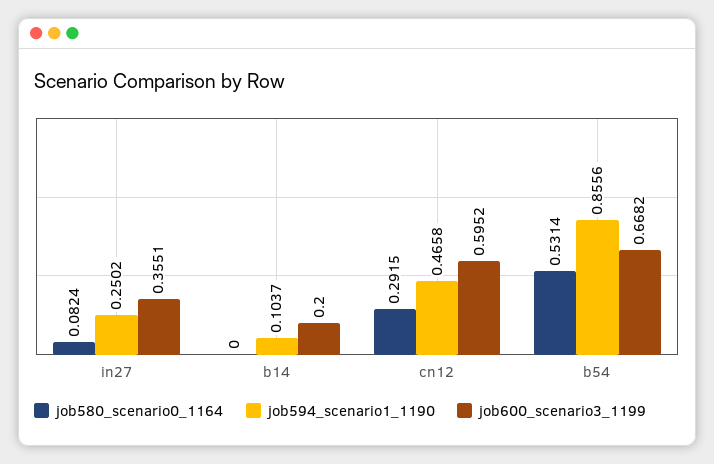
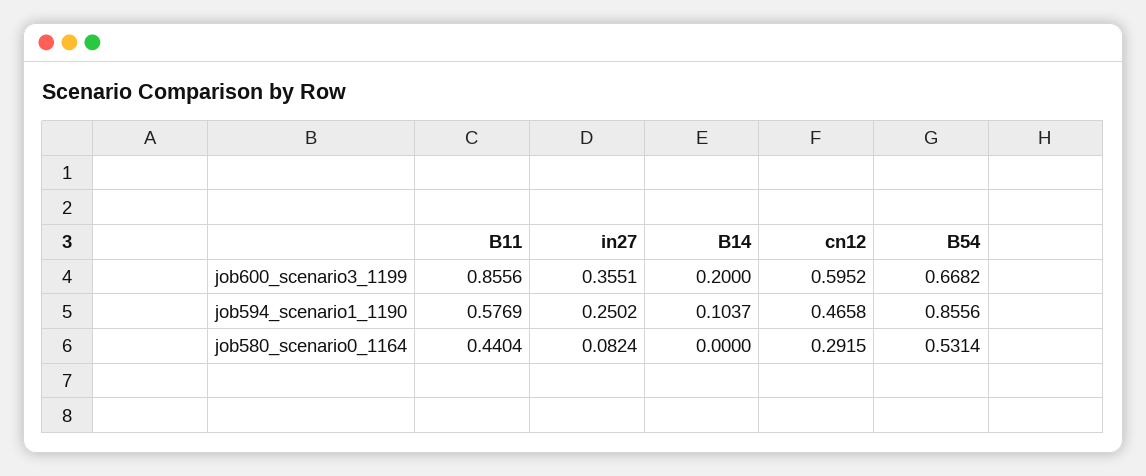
  {
    "job580_scenario0_1164": {
      "in27": 0.0824,
      "b14": 0,
      "cn12": 0.2915,
-     "b54": 0.5314
+     "b54": 0.5314,
+     "B11": 0.4404
    },
    "job594_scenario1_1190": {
      "in27": 0.2502,
      "b14": 0.1037,
      "cn12": 0.4658,
-     "b54": 0.8556
+     "b54": 0.8556,
+     "B11": 0.5769
    },
    "job600_scenario3_1199": {
      "in27": 0.3551,
      "b14": 0.2,
      "cn12": 0.5952,
-     "b54": 0.6682
+     "b54": 0.6682,
+     "B11": 0.8556
    }
  }

